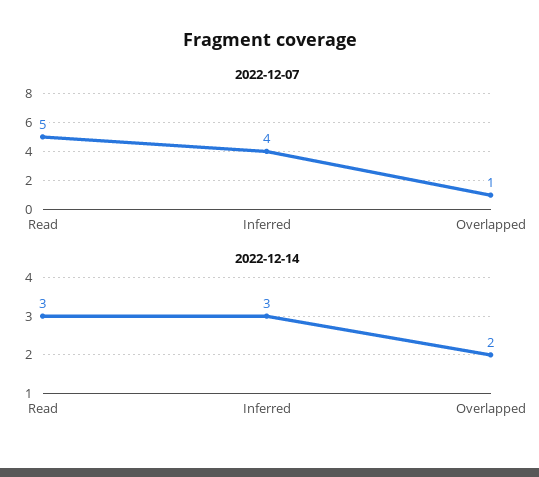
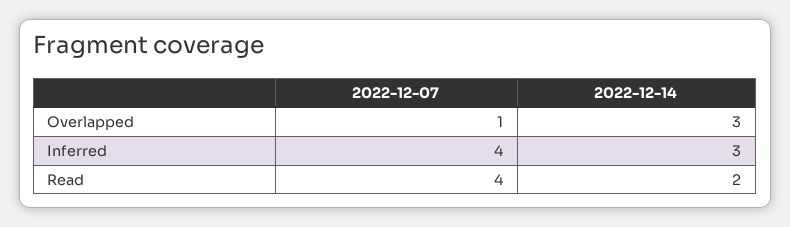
  {
    "2022-12-07": {
-     "Read": 5,
+     "Read": 4,
      "Inferred": 4,
      "Overlapped": 1
    },
    "2022-12-14": {
-     "Read": 3,
+     "Read": 2,
      "Inferred": 3,
-     "Overlapped": 2
+     "Overlapped": 3
    }
  }

